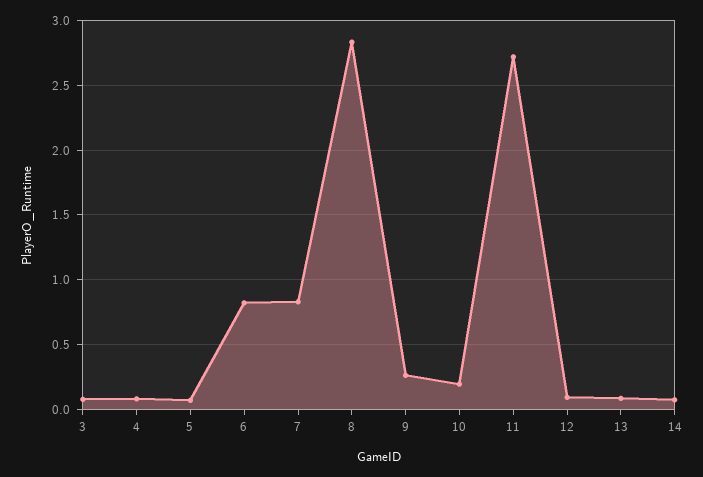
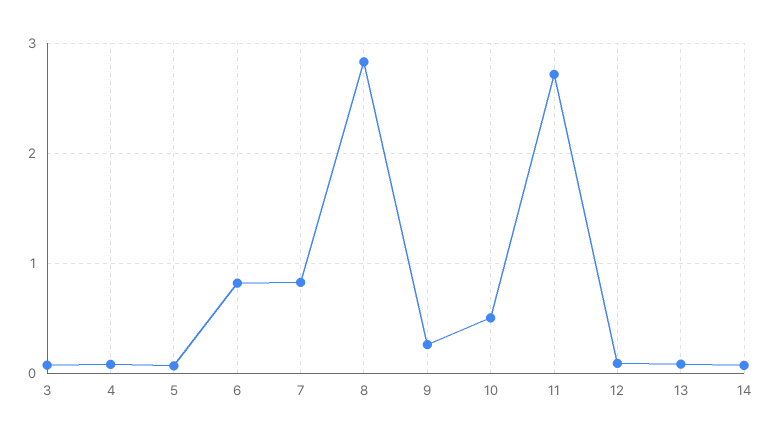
  {
    "3": 0.1,
    "4": 0.1,
    "5": 0.05,
    "6": 0.8,
    "7": 0.85,
    "8": 2.85,
    "9": 0.25,
-   "10": 0.2,
+   "10": 0.5,
    "11": 2.7,
    "12": 0.1,
    "13": 0.1,
    "14": 0.05
  }

